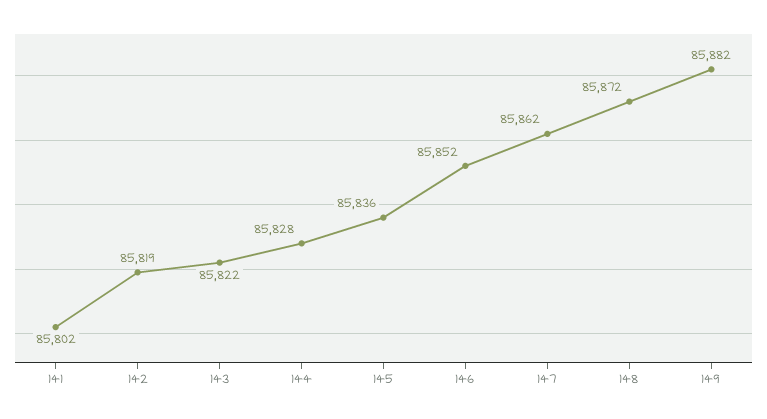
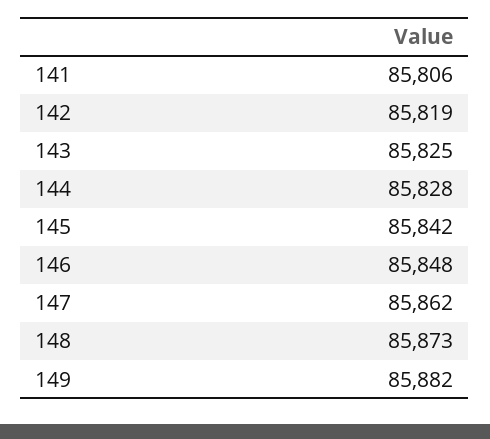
  {
-   "141": 85802,
+   "141": 85806,
    "142": 85819,
-   "143": 85822,
+   "143": 85825,
    "144": 85828,
-   "145": 85836,
+   "145": 85842,
-   "146": 85852,
+   "146": 85848,
    "147": 85862,
-   "148": 85872,
+   "148": 85873,
    "149": 85882
  }

